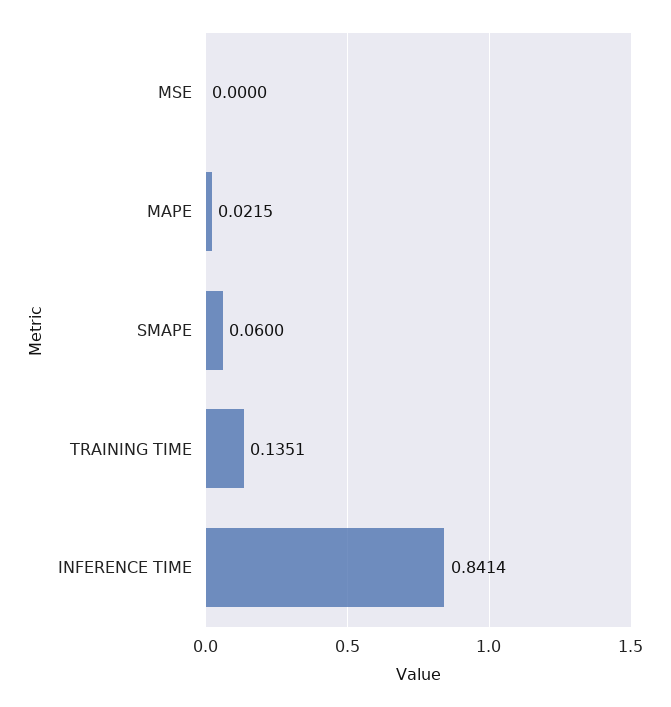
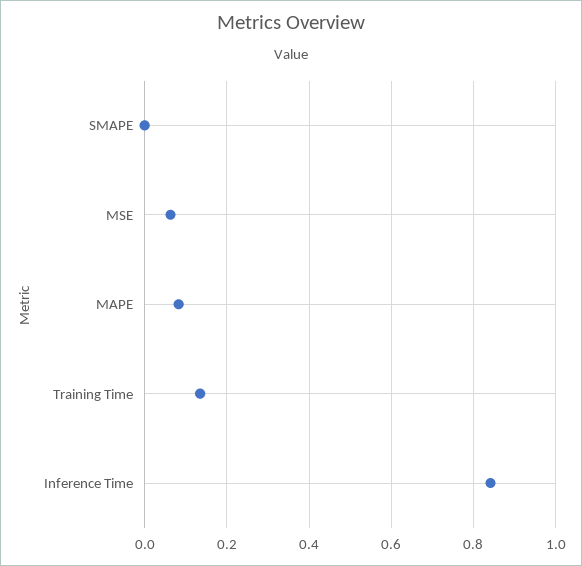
  {
-   "MSE": 0,
+   "MSE": 0.06,
-   "MAPE": 0.0215,
+   "MAPE": 0.08,
-   "SMAPE": 0.06,
+   "SMAPE": 0,
    "TRAINING TIME": 0.1351,
    "INFERENCE TIME": 0.8414
  }

